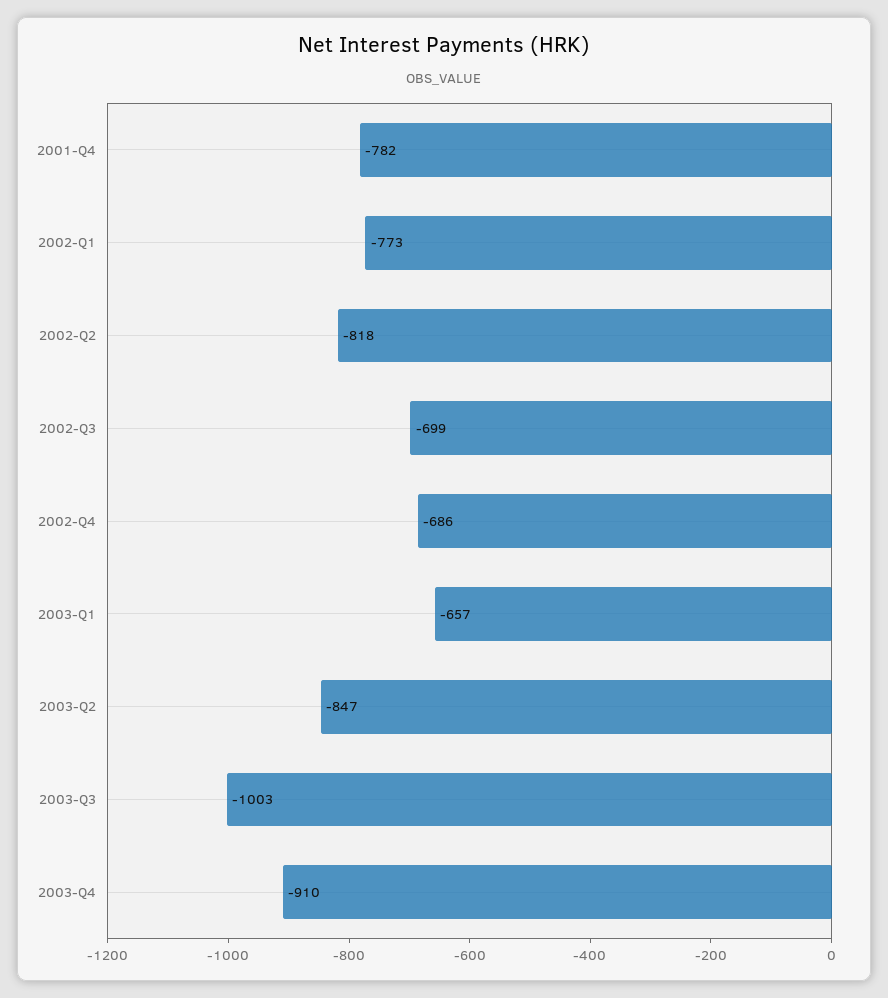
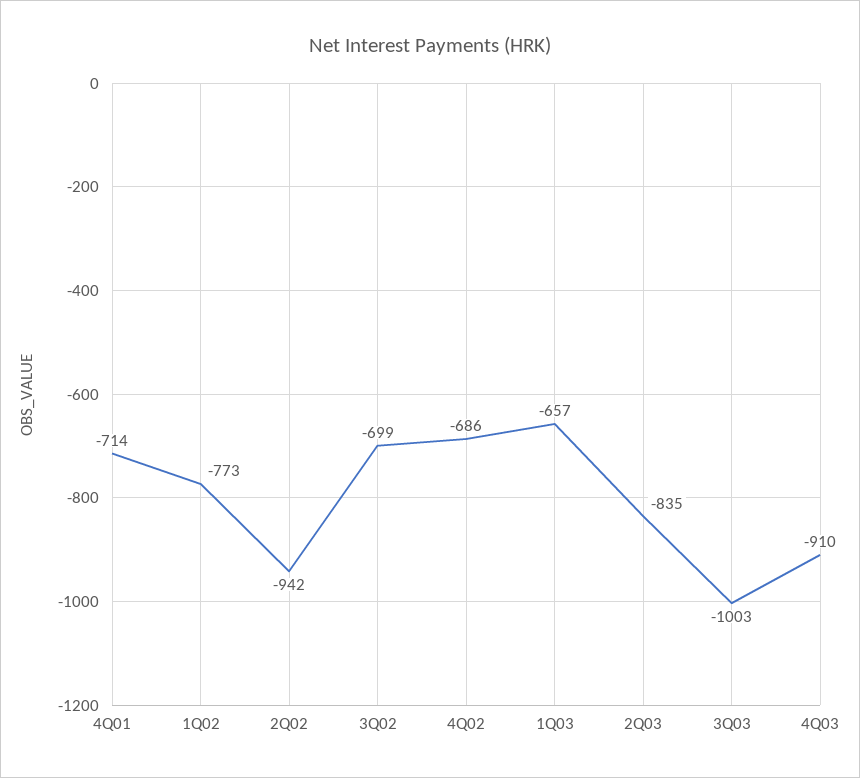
  {
-   "2001-Q4": -782,
+   "2001-Q4": -714,
    "2002-Q1": -773,
-   "2002-Q2": -818,
+   "2002-Q2": -942,
    "2002-Q3": -699,
    "2002-Q4": -686,
    "2003-Q1": -657,
-   "2003-Q2": -847,
+   "2003-Q2": -835,
    "2003-Q3": -1003,
    "2003-Q4": -910
  }

